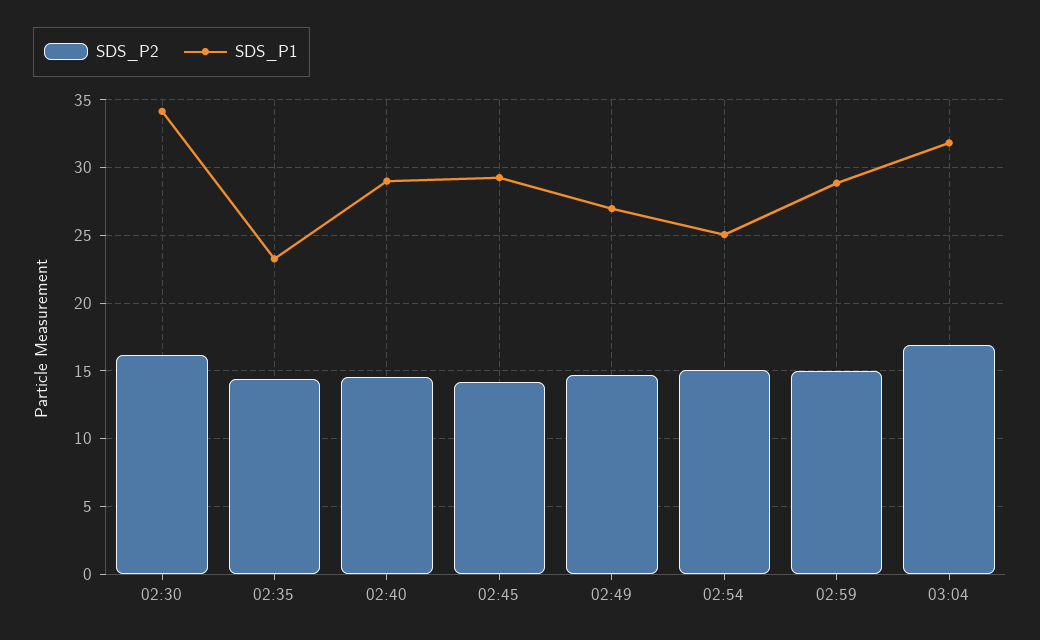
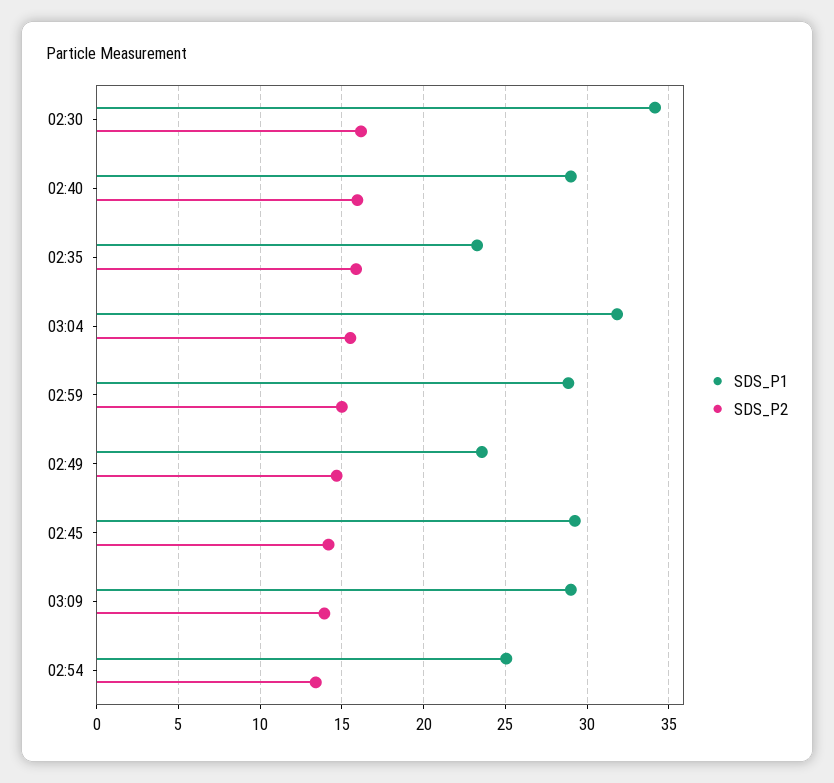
  {
    "SDS_P2": {
      "02:30": 16,
-     "02:35": 14.5,
+     "02:35": 16,
-     "02:40": 14.5,
+     "02:40": 16,
      "02:45": 14,
      "02:49": 14.5,
-     "02:54": 15,
+     "02:54": 13.5,
      "02:59": 15,
-     "03:04": 17
+     "03:04": 15.5,
+     "03:09": 14
    },
    "SDS_P1": {
      "02:30": 34,
      "02:35": 23.5,
      "02:40": 29,
      "02:45": 29.5,
-     "02:49": 27,
+     "02:49": 23.5,
      "02:54": 25,
      "02:59": 29,
-     "03:04": 32
+     "03:04": 32,
+     "03:09": 29
    }
  }

